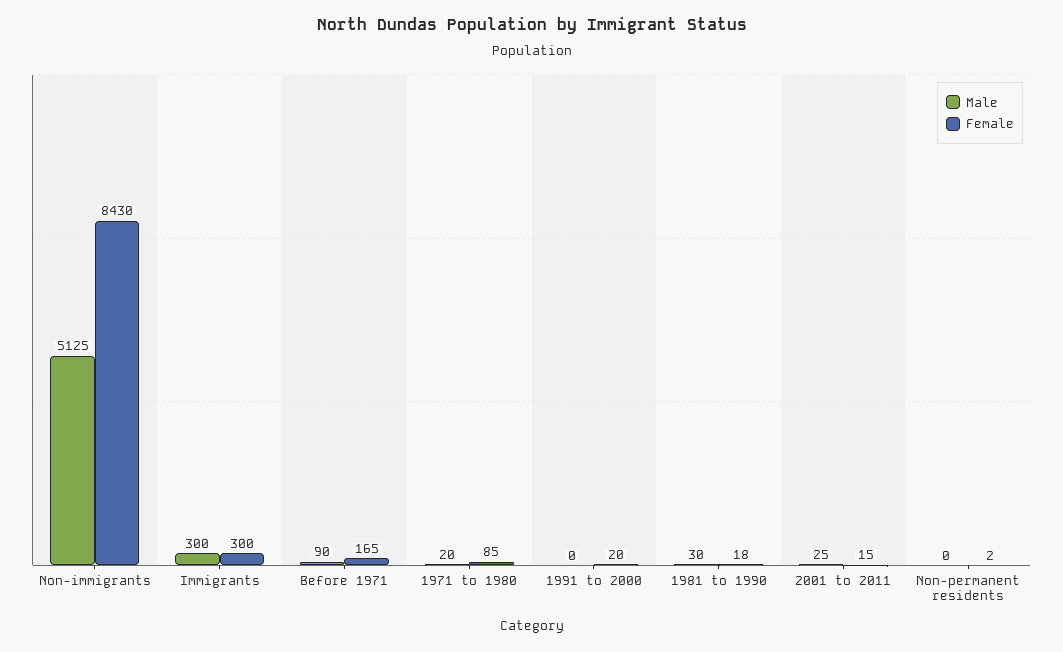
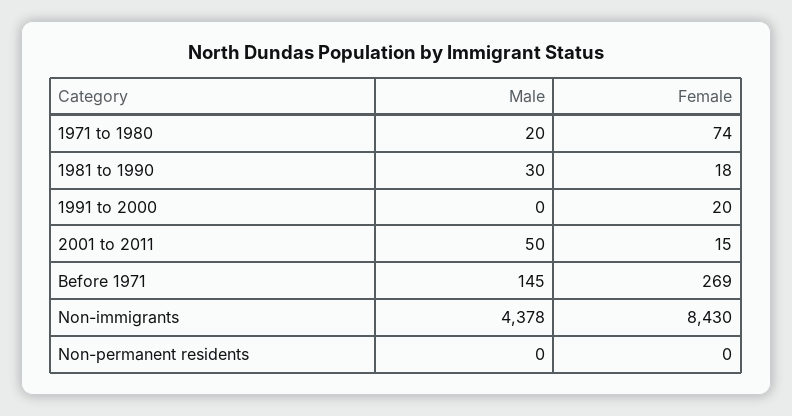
  {
    "Male": {
-     "Non-immigrants": 5125,
+     "Non-immigrants": 4378,
-     "Immigrants": 300,
-     "Before 1971": 90,
+     "Before 1971": 145,
      "1971 to 1980": 20,
      "1991 to 2000": 0,
      "1981 to 1990": 30,
-     "2001 to 2011": 25,
+     "2001 to 2011": 50,
      "Non-permanent residents": 0
    },
    "Female": {
      "Non-immigrants": 8430,
-     "Immigrants": 300,
-     "Before 1971": 165,
+     "Before 1971": 269,
-     "1971 to 1980": 85,
+     "1971 to 1980": 74,
      "1991 to 2000": 20,
      "1981 to 1990": 18,
      "2001 to 2011": 15,
-     "Non-permanent residents": 2
+     "Non-permanent residents": 0
    }
  }

